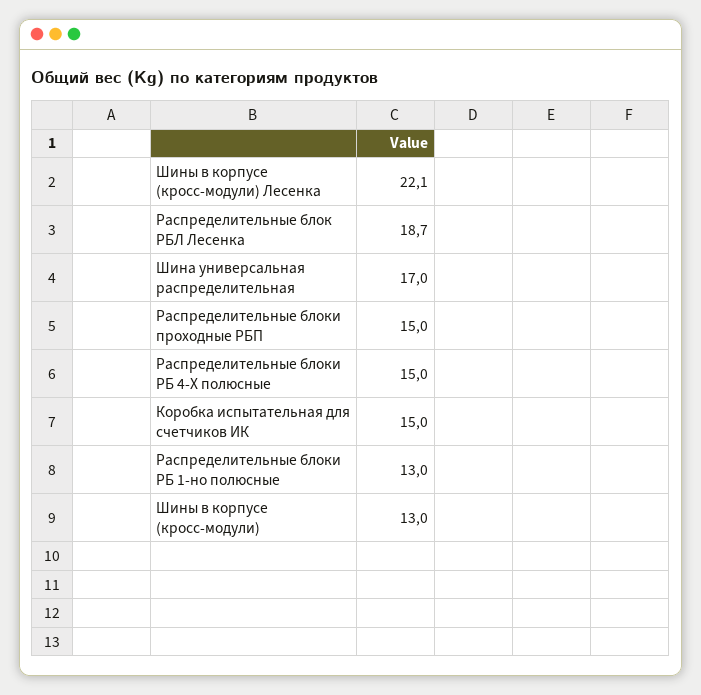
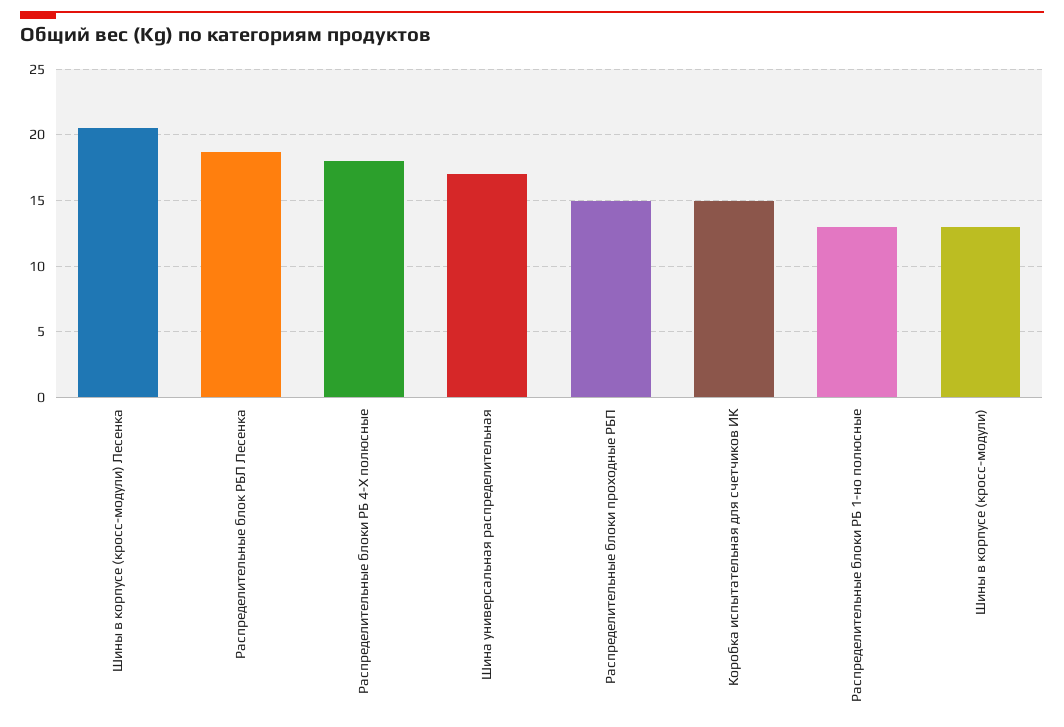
  {
-   "Шины в корпусе (кросс-модули) Лесенка": 22.1,
+   "Шины в корпусе (кросс-модули) Лесенка": 20.5,
    "Распределительные блок РБЛ Лесенка": 18.7,
    "Шина универсальная распределительная": 17,
    "Распределительные блоки проходные РБП": 15,
-   "Распределительные блоки РБ 4-X полюсные": 15,
+   "Распределительные блоки РБ 4-X полюсные": 18,
    "Коробка испытательная для счетчиков ИК": 15,
    "Распределительные блоки РБ 1-но полюсные": 13,
    "Шины в корпусе (кросс-модули)": 13
  }

